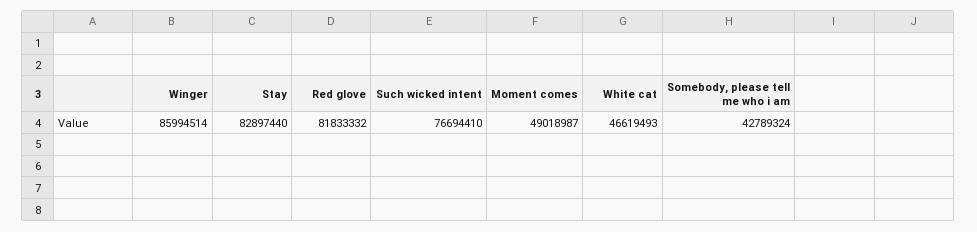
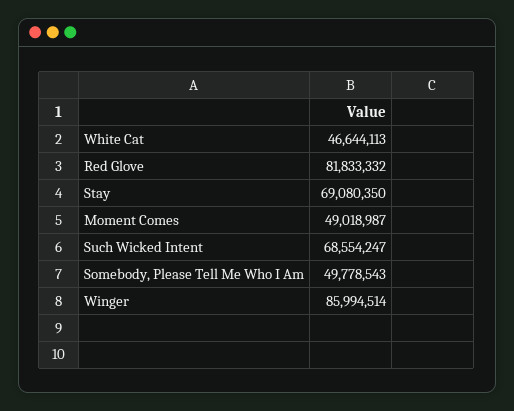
  {
    "Winger": 85994514,
-   "Stay": 82897440,
+   "Stay": 69080350,
    "Red glove": 81833332,
-   "Such wicked intent": 76694410,
+   "Such wicked intent": 68554247,
    "Moment comes": 49018987,
-   "White cat": 46619493,
+   "White cat": 46644113,
-   "Somebody, please tell me who i am": 42789324
+   "Somebody, please tell me who i am": 49778543
  }

